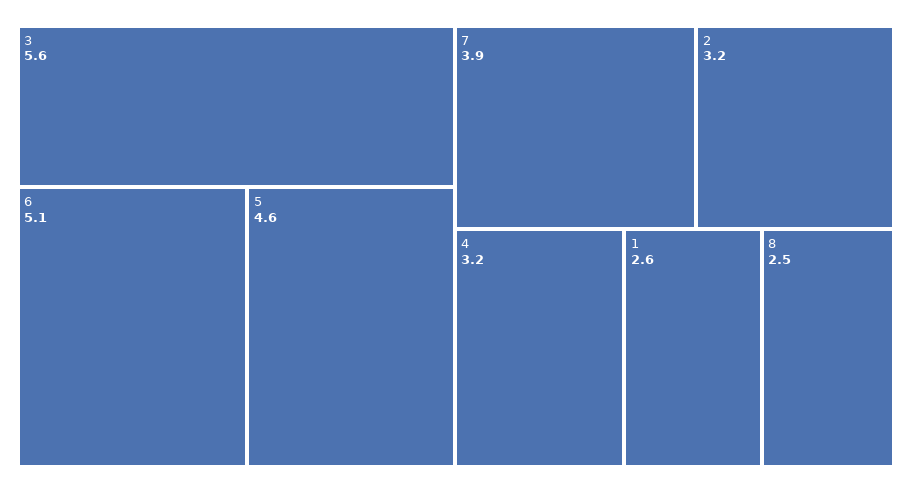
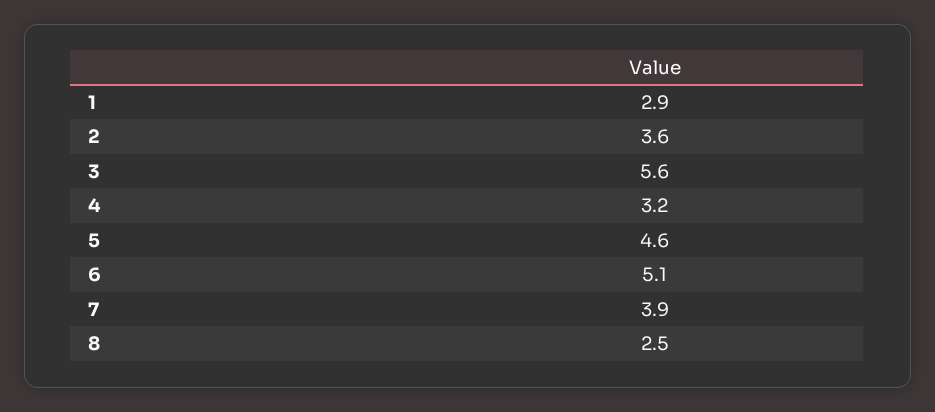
  {
    "3": 5.6,
    "6": 5.1,
    "5": 4.6,
    "7": 3.9,
-   "2": 3.2,
+   "2": 3.6,
    "4": 3.2,
-   "1": 2.6,
+   "1": 2.9,
    "8": 2.5
  }

